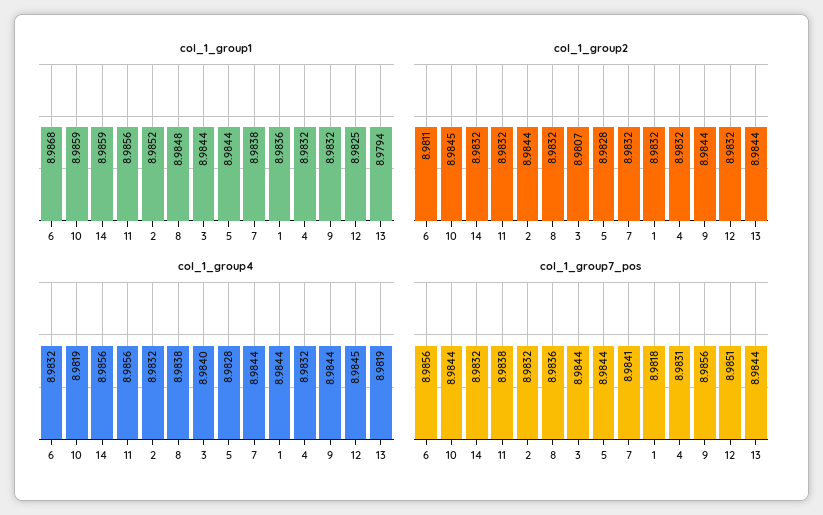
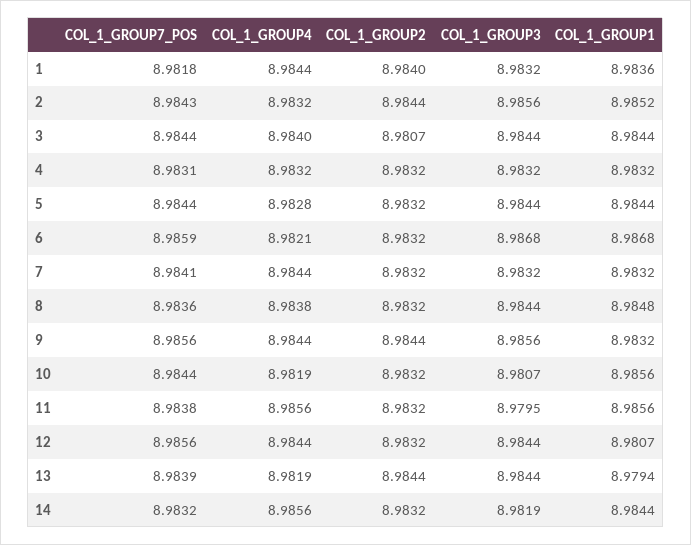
  {
    "col_1_group1": {
      "6": 8.9868,
-     "10": 8.9859,
+     "10": 8.9856,
-     "14": 8.9859,
+     "14": 8.9844,
      "11": 8.9856,
      "2": 8.9852,
      "8": 8.9848,
      "3": 8.9844,
      "5": 8.9844,
-     "7": 8.9838,
+     "7": 8.9832,
      "1": 8.9836,
      "4": 8.9832,
      "9": 8.9832,
-     "12": 8.9825,
+     "12": 8.9807,
      "13": 8.9794
    },
    "col_1_group2": {
-     "6": 8.9811,
+     "6": 8.9832,
-     "10": 8.9845,
+     "10": 8.9832,
      "14": 8.9832,
      "11": 8.9832,
      "2": 8.9844,
      "8": 8.9832,
      "3": 8.9807,
-     "5": 8.9828,
+     "5": 8.9832,
      "7": 8.9832,
-     "1": 8.9832,
+     "1": 8.984,
      "4": 8.9832,
      "9": 8.9844,
      "12": 8.9832,
      "13": 8.9844
    },
    "col_1_group4": {
-     "6": 8.9832,
+     "6": 8.9821,
      "10": 8.9819,
      "14": 8.9856,
      "11": 8.9856,
      "2": 8.9832,
      "8": 8.9838,
      "3": 8.984,
      "5": 8.9828,
      "7": 8.9844,
      "1": 8.9844,
      "4": 8.9832,
      "9": 8.9844,
-     "12": 8.9845,
+     "12": 8.9844,
      "13": 8.9819
    },
    "col_1_group7_pos": {
-     "6": 8.9856,
+     "6": 8.9859,
      "10": 8.9844,
      "14": 8.9832,
      "11": 8.9838,
-     "2": 8.9832,
+     "2": 8.9843,
      "8": 8.9836,
      "3": 8.9844,
      "5": 8.9844,
      "7": 8.9841,
      "1": 8.9818,
      "4": 8.9831,
      "9": 8.9856,
-     "12": 8.9851,
+     "12": 8.9856,
-     "13": 8.9844
+     "13": 8.9839
-   }
+   },
+   "COL_1_GROUP3": {
+     "1": 8.9832,
+     "2": 8.9856,
+     "3": 8.9844,
+     "4": 8.9832,
+     "5": 8.9844,
+     "6": 8.9868,
+     "7": 8.9832,
+     "8": 8.9844,
+     "9": 8.9856,
+     "10": 8.9807,
+     "11": 8.9795,
+     "12": 8.9844,
+     "13": 8.9844,
+     "14": 8.9819
+   }
  }

